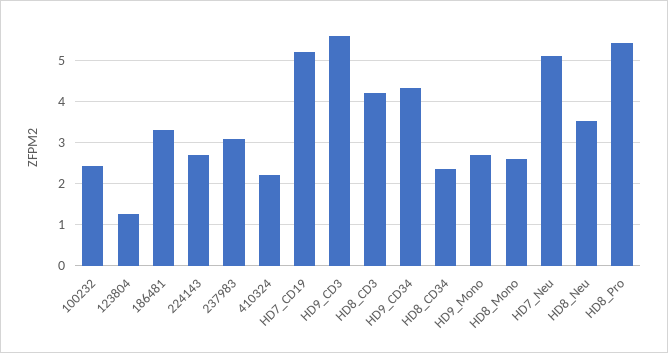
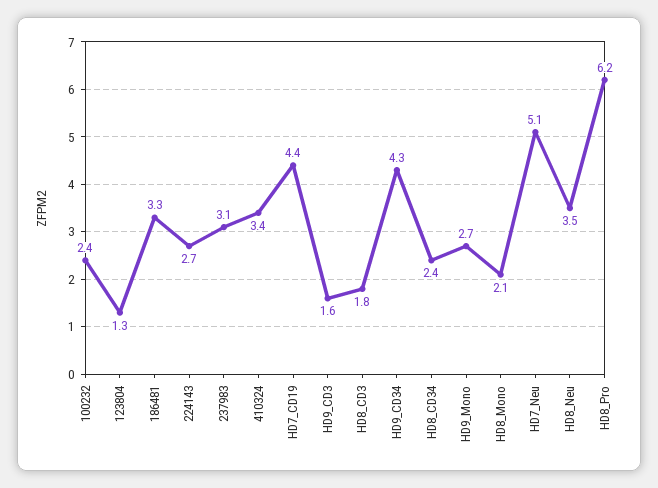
  {
    "100232": 2.4,
    "123804": 1.3,
    "186481": 3.3,
    "224143": 2.7,
    "237983": 3.1,
-   "410324": 2.2,
+   "410324": 3.4,
-   "HD7_CD19": 5.2,
+   "HD7_CD19": 4.4,
-   "HD9_CD3": 5.6,
+   "HD9_CD3": 1.6,
-   "HD8_CD3": 4.2,
+   "HD8_CD3": 1.8,
    "HD9_CD34": 4.3,
    "HD8_CD34": 2.4,
    "HD9_Mono": 2.7,
-   "HD8_Mono": 2.6,
+   "HD8_Mono": 2.1,
    "HD7_Neu": 5.1,
    "HD8_Neu": 3.5,
-   "HD8_Pro": 5.4
+   "HD8_Pro": 6.2
  }

